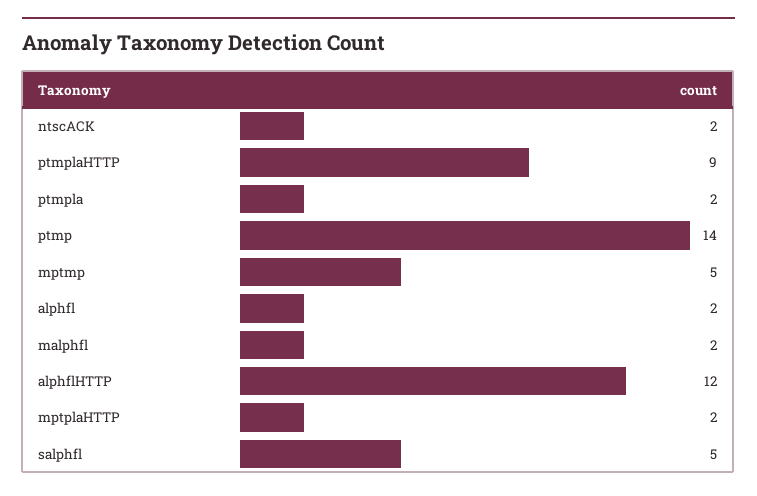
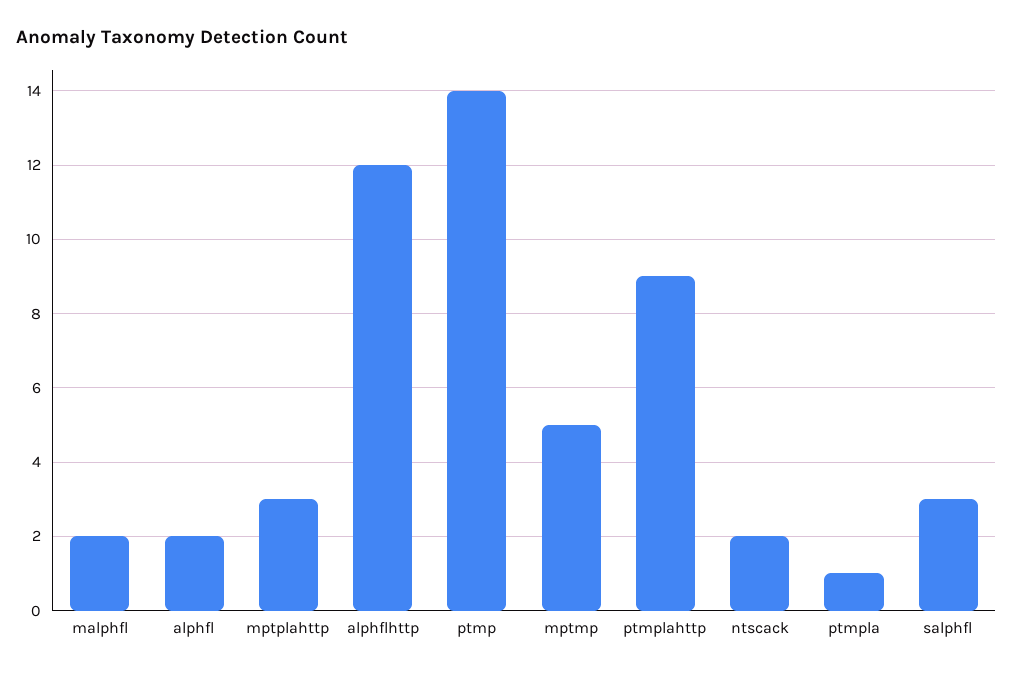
  {
    "ntscACK": 2,
    "ptmplaHTTP": 9,
-   "ptmpla": 2,
+   "ptmpla": 1,
    "ptmp": 14,
    "mptmp": 5,
    "alphfl": 2,
    "malphfl": 2,
    "alphflHTTP": 12,
-   "mptplaHTTP": 2,
+   "mptplaHTTP": 3,
-   "salphfl": 5
+   "salphfl": 3
  }

